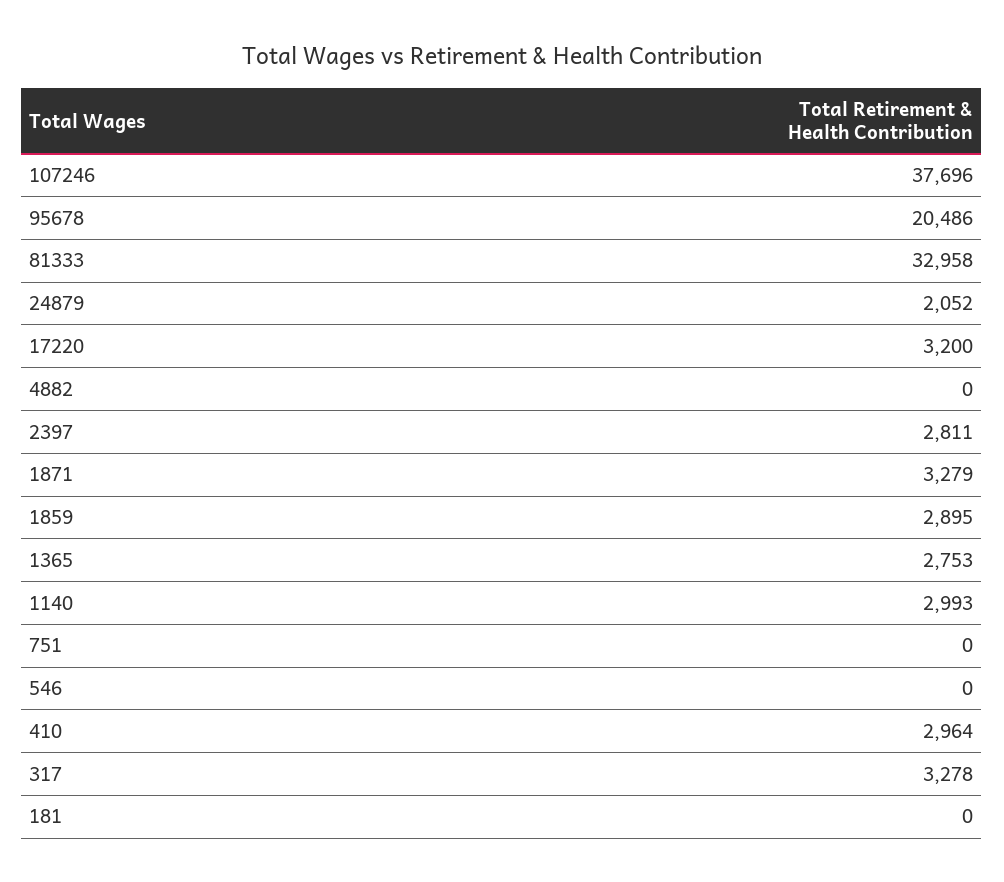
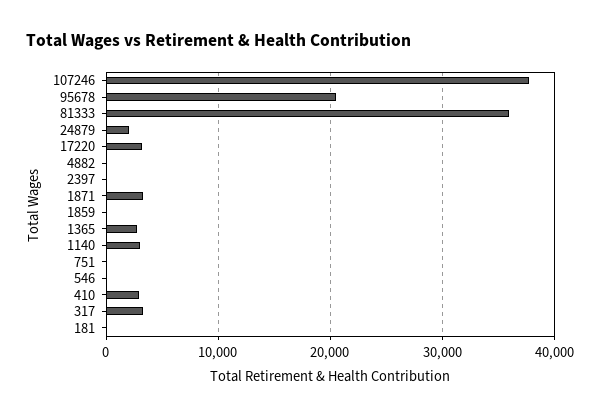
  {
    "107246": 37696,
    "95678": 20486,
-   "81333": 32958,
+   "81333": 36000,
    "24879": 2052,
    "17220": 3200,
    "4882": 0,
-   "2397": 2811,
+   "2397": 0,
    "1871": 3279,
-   "1859": 2895,
+   "1859": 0,
    "1365": 2753,
    "1140": 2993,
    "751": 0,
    "546": 0,
    "410": 2964,
    "317": 3278,
    "181": 0
  }

